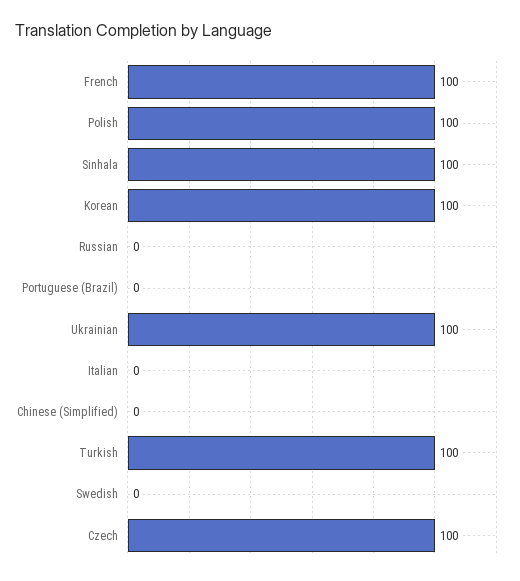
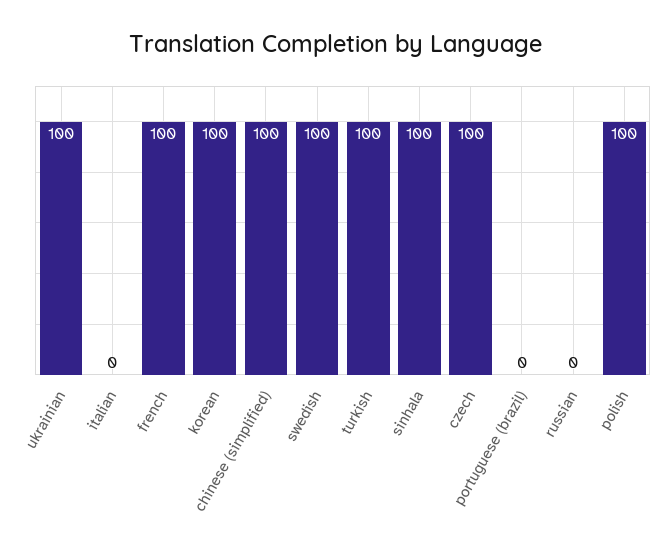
  {
    "French": 100,
    "Polish": 100,
    "Sinhala": 100,
    "Korean": 100,
    "Russian": 0,
    "Portuguese (Brazil)": 0,
    "Ukrainian": 100,
    "Italian": 0,
-   "Chinese (Simplified)": 0,
+   "Chinese (Simplified)": 100,
    "Turkish": 100,
-   "Swedish": 0,
+   "Swedish": 100,
    "Czech": 100
  }

